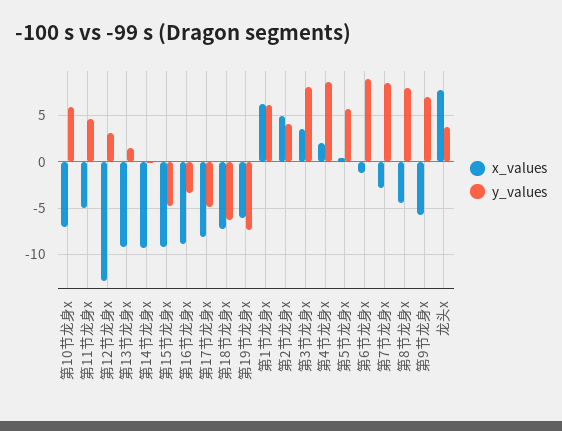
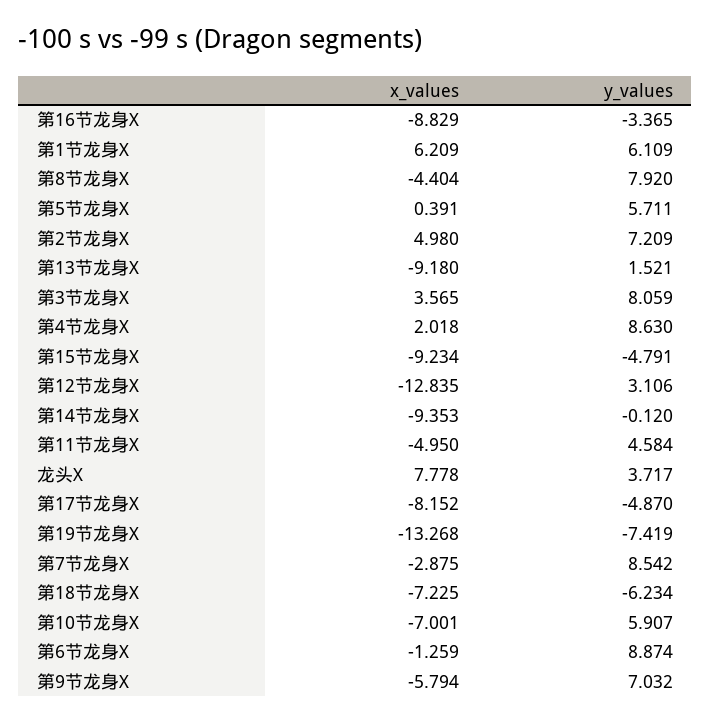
  {
    "x_values": {
      "第10节龙身x": -7.001,
      "第11节龙身x": -4.95,
      "第12节龙身x": -12.835,
      "第13节龙身x": -9.18,
      "第14节龙身x": -9.353,
      "第15节龙身x": -9.234,
      "第16节龙身x": -8.829,
      "第17节龙身x": -8.152,
      "第18节龙身x": -7.225,
-     "第19节龙身x": -6,
+     "第19节龙身x": -13.268,
      "第1节龙身x": 6.209,
      "第2节龙身x": 4.98,
      "第3节龙身x": 3.565,
      "第4节龙身x": 2.018,
      "第5节龙身x": 0.391,
      "第6节龙身x": -1.259,
      "第7节龙身x": -2.875,
      "第8节龙身x": -4.404,
      "第9节龙身x": -5.794,
      "龙头x": 7.778
    },
    "y_values": {
      "第10节龙身x": 5.907,
      "第11节龙身x": 4.584,
      "第12节龙身x": 3.106,
      "第13节龙身x": 1.521,
      "第14节龙身x": -0.12,
      "第15节龙身x": -4.791,
      "第16节龙身x": -3.365,
      "第17节龙身x": -4.87,
      "第18节龙身x": -6.234,
      "第19节龙身x": -7.419,
      "第1节龙身x": 6.109,
-     "第2节龙身x": 4,
+     "第2节龙身x": 7.209,
      "第3节龙身x": 8.059,
      "第4节龙身x": 8.63,
      "第5节龙身x": 5.711,
      "第6节龙身x": 8.874,
      "第7节龙身x": 8.542,
      "第8节龙身x": 7.92,
      "第9节龙身x": 7.032,
      "龙头x": 3.717
    }
  }

